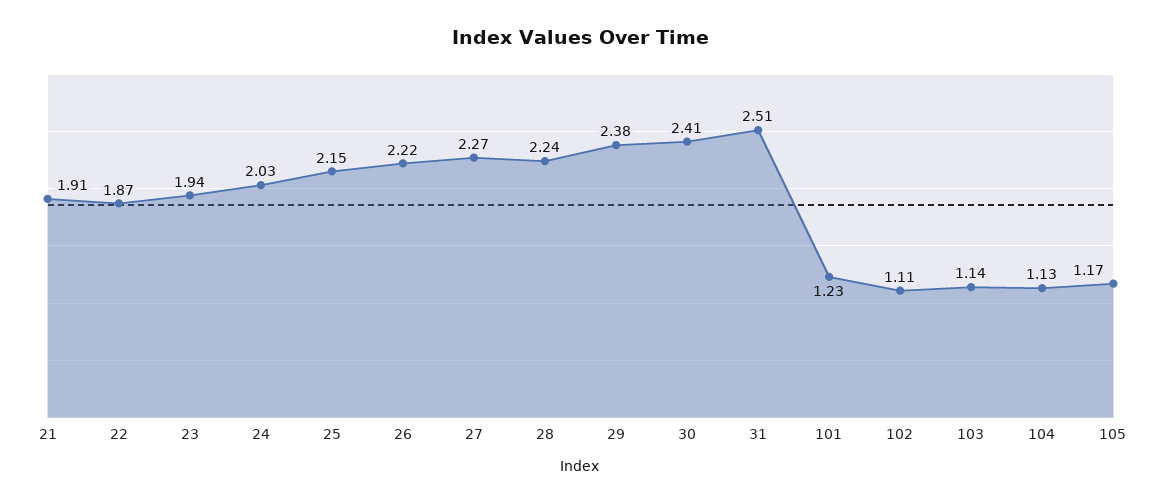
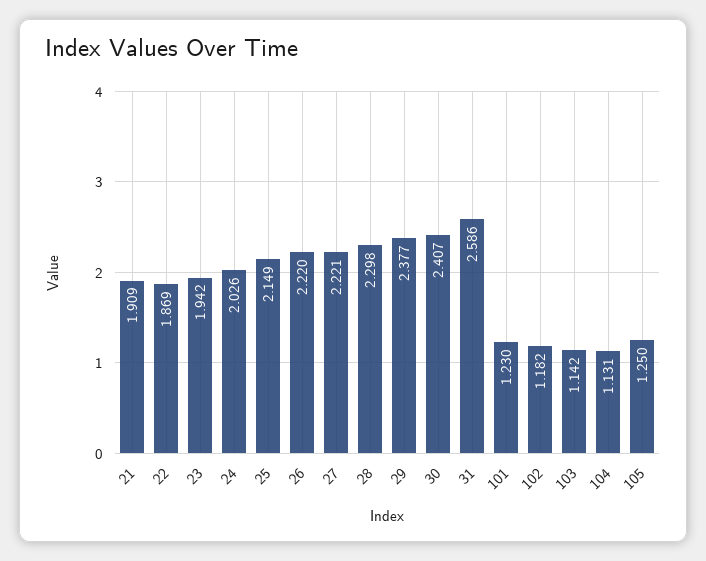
  {
    "21": 1.909,
    "22": 1.869,
    "23": 1.942,
    "24": 2.026,
    "25": 2.149,
    "26": 2.22,
-   "27": 2.27,
+   "27": 2.221,
-   "28": 2.24,
+   "28": 2.298,
    "29": 2.377,
    "30": 2.407,
-   "31": 2.51,
+   "31": 2.586,
    "101": 1.23,
-   "102": 1.11,
+   "102": 1.182,
    "103": 1.142,
    "104": 1.131,
-   "105": 1.17
+   "105": 1.25
  }

